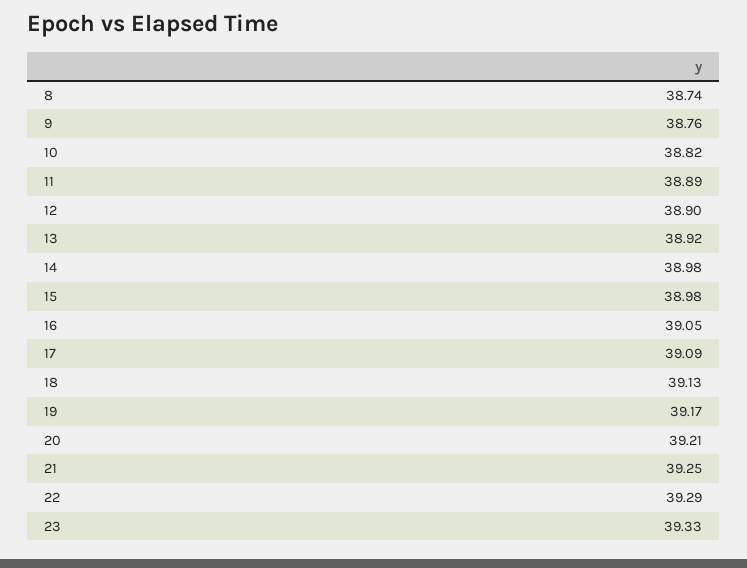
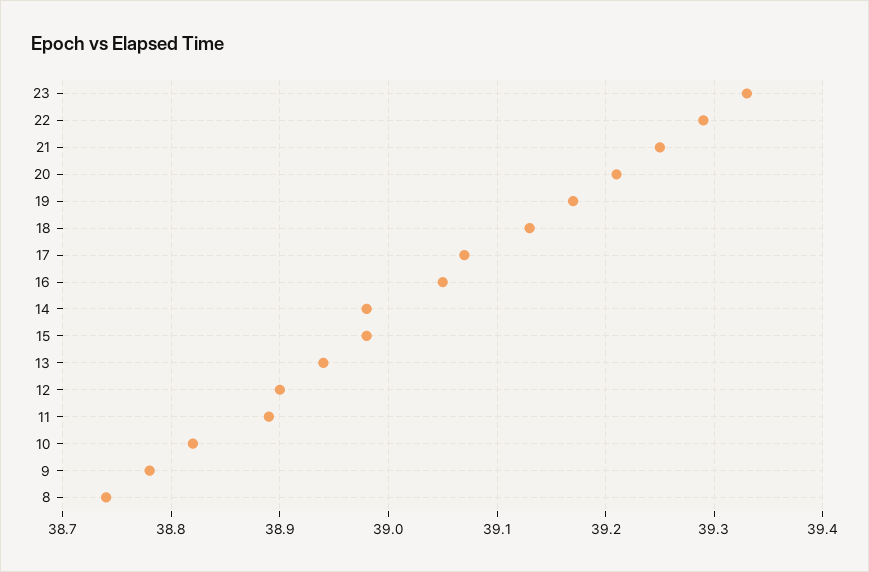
  {
    "8": 38.74,
-   "9": 38.76,
+   "9": 38.78,
    "10": 38.82,
    "11": 38.89,
    "12": 38.9,
-   "13": 38.92,
+   "13": 38.94,
    "14": 38.98,
    "15": 38.98,
    "16": 39.05,
-   "17": 39.09,
+   "17": 39.07,
    "18": 39.13,
    "19": 39.17,
    "20": 39.21,
    "21": 39.25,
    "22": 39.29,
    "23": 39.33
  }

